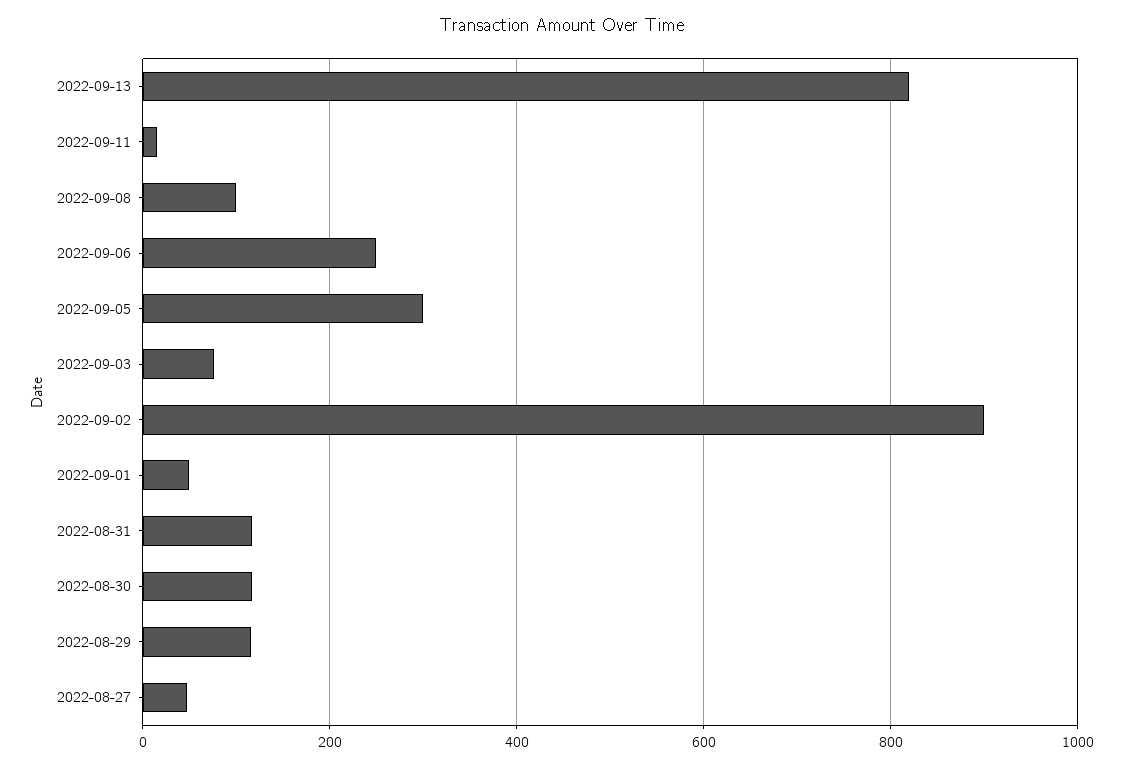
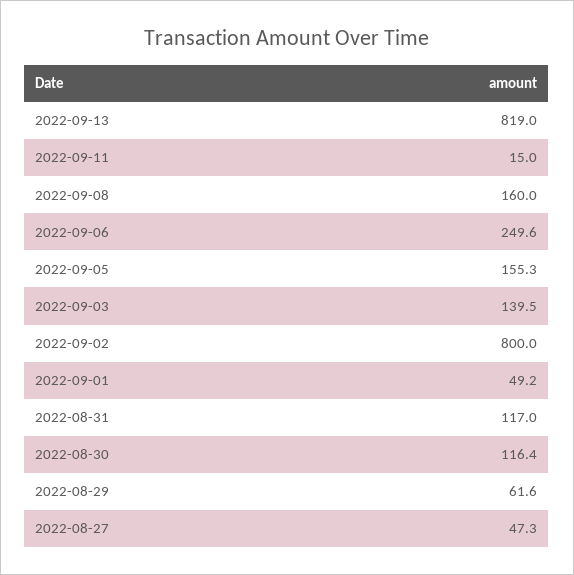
  {
    "2022-09-13": 819,
    "2022-09-11": 15,
-   "2022-09-08": 100,
+   "2022-09-08": 160,
    "2022-09-06": 249.6,
-   "2022-09-05": 300,
+   "2022-09-05": 155.3,
-   "2022-09-03": 80,
+   "2022-09-03": 139.5,
-   "2022-09-02": 900,
+   "2022-09-02": 800,
    "2022-09-01": 49.2,
    "2022-08-31": 117,
    "2022-08-30": 116.4,
-   "2022-08-29": 120,
+   "2022-08-29": 61.6,
    "2022-08-27": 47.3
  }

